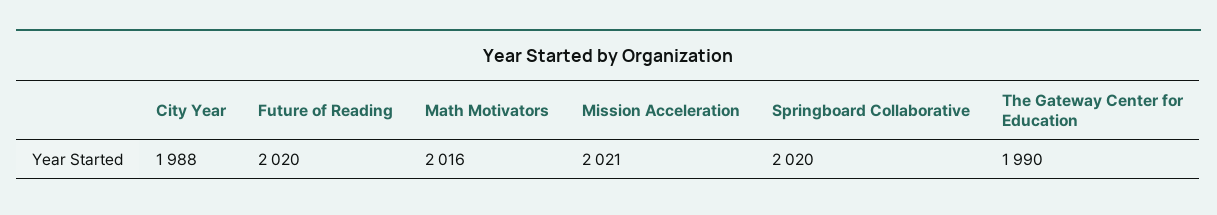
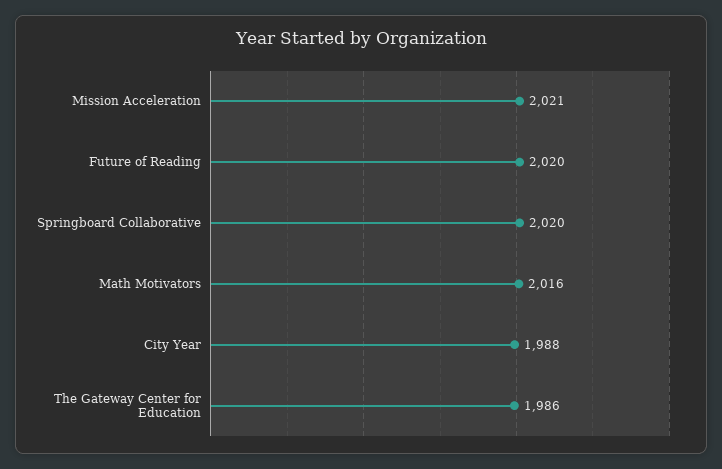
  {
    "City Year": 1988,
    "Future of Reading": 2020,
    "Math Motivators": 2016,
    "Mission Acceleration": 2021,
    "Springboard Collaborative": 2020,
-   "The Gateway Center for Education": 1990
+   "The Gateway Center for Education": 1986
  }

